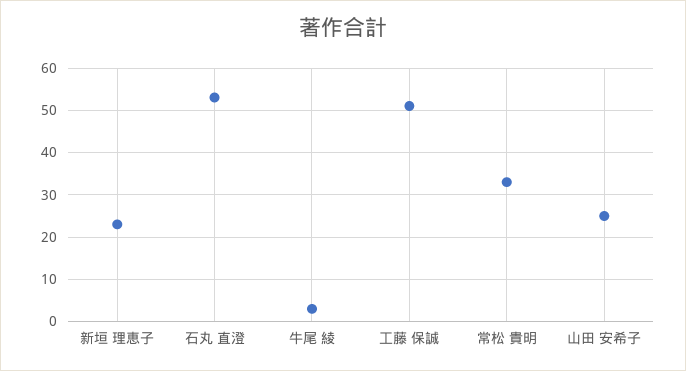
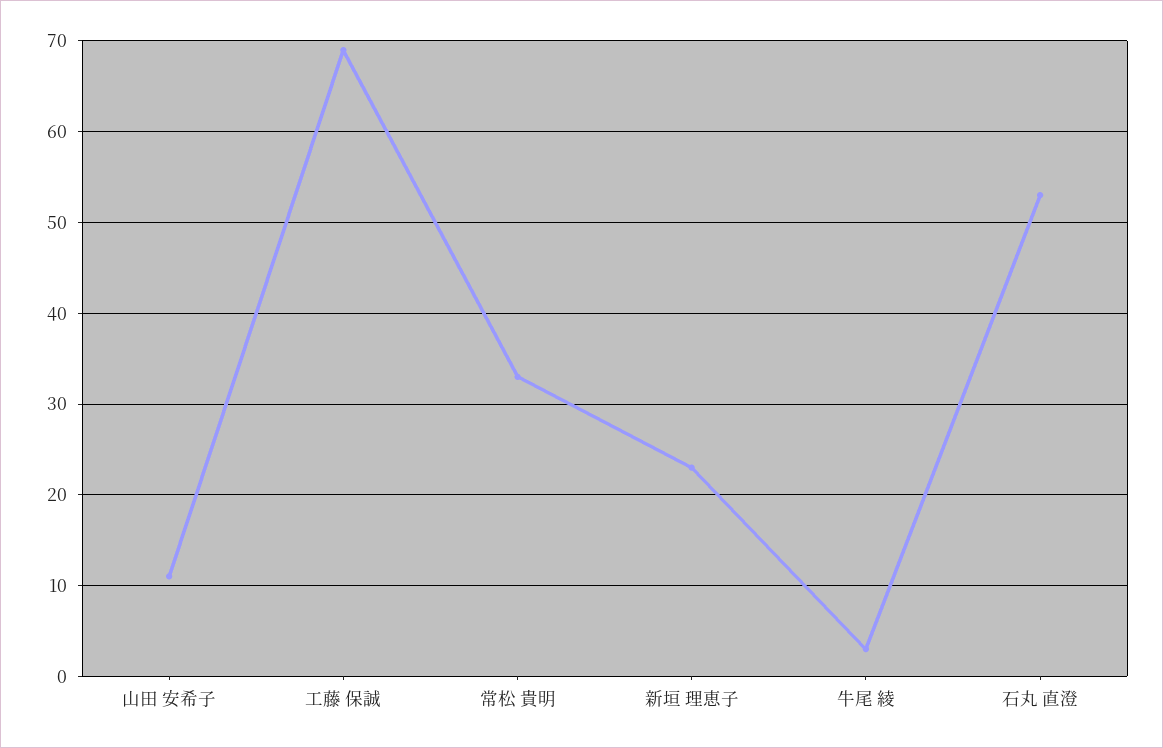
  {
    "新垣 理恵子": 23,
    "石丸 直澄": 53,
    "牛尾 綾": 3,
-   "工藤 保誠": 50,
+   "工藤 保誠": 69,
    "常松 貴明": 33,
-   "山田 安希子": 25
+   "山田 安希子": 11
  }

